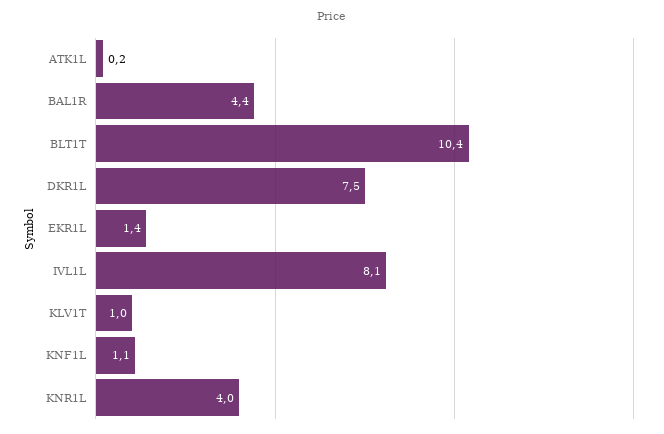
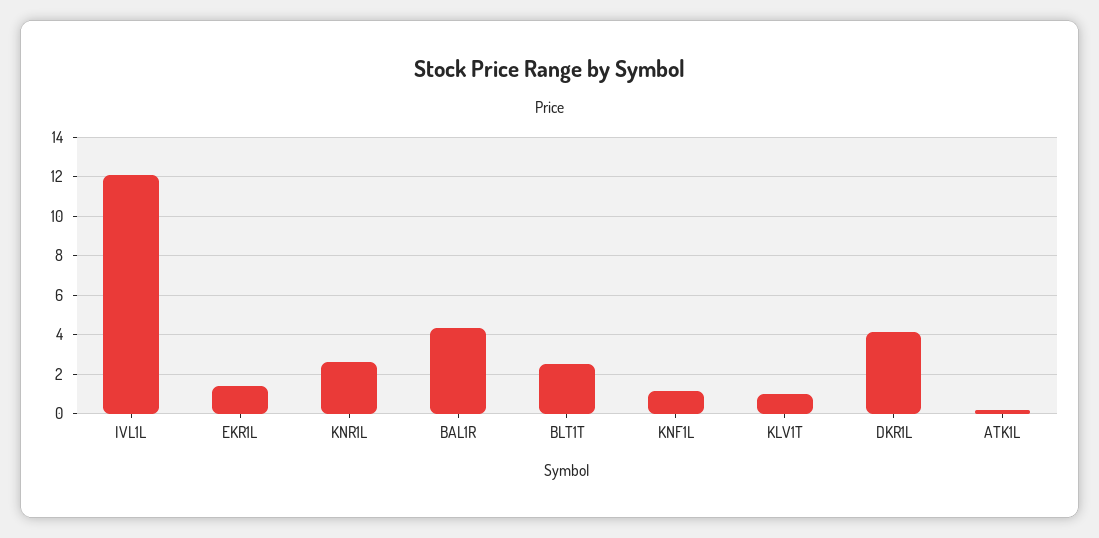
  {
    "ATK1L": 0.2,
    "BAL1R": 4.4,
-   "BLT1T": 10.4,
+   "BLT1T": 2.5,
-   "DKR1L": 7.5,
+   "DKR1L": 4,
    "EKR1L": 1.4,
-   "IVL1L": 8.1,
+   "IVL1L": 12,
    "KLV1T": 1,
    "KNF1L": 1.1,
-   "KNR1L": 4
+   "KNR1L": 2.5
  }

